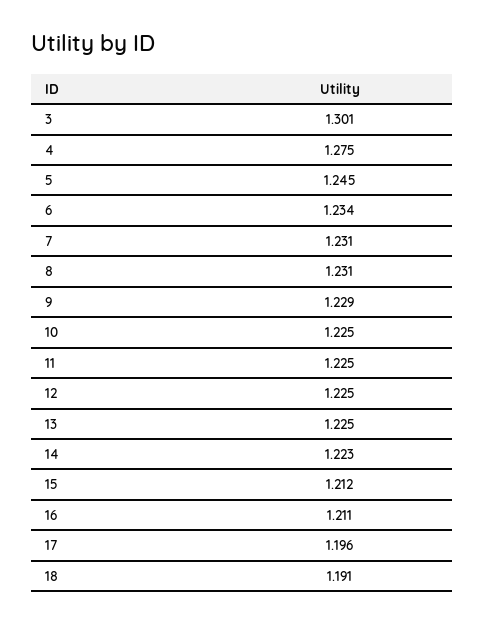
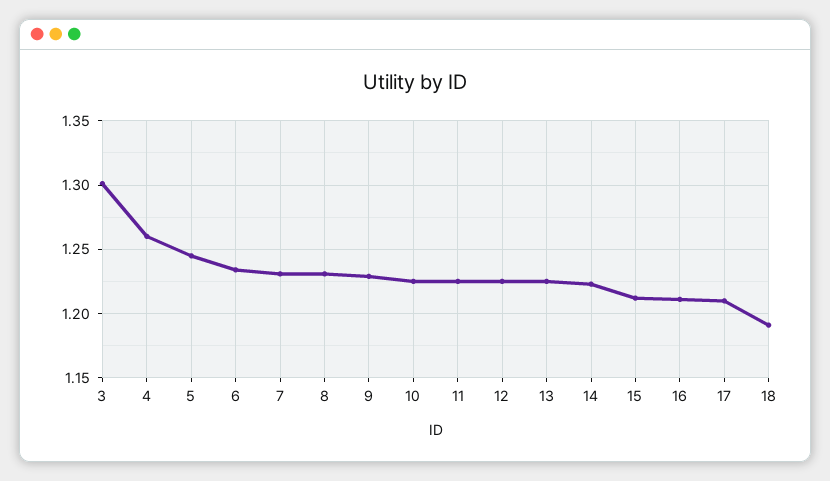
  {
    "3": 1.301,
-   "4": 1.275,
+   "4": 1.26,
    "5": 1.245,
    "6": 1.234,
    "7": 1.231,
    "8": 1.231,
    "9": 1.229,
    "10": 1.225,
    "11": 1.225,
    "12": 1.225,
    "13": 1.225,
    "14": 1.223,
    "15": 1.212,
    "16": 1.211,
-   "17": 1.196,
+   "17": 1.21,
    "18": 1.191
  }

